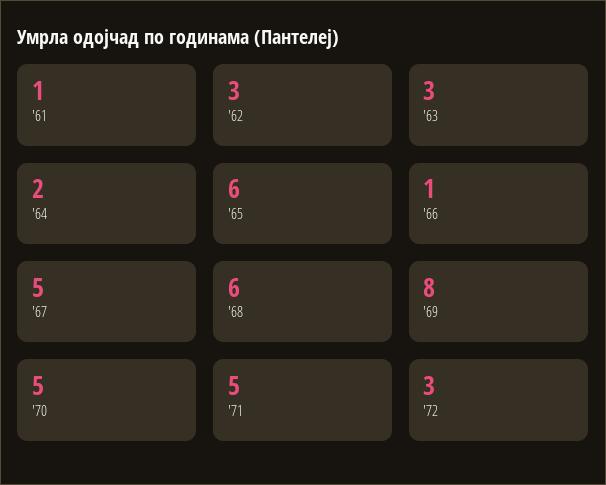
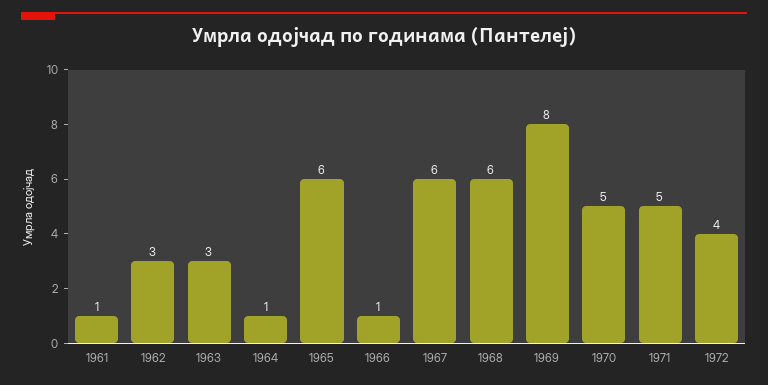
  {
    "'61": 1,
    "'62": 3,
    "'63": 3,
-   "'64": 2,
+   "'64": 1,
    "'65": 6,
    "'66": 1,
-   "'67": 5,
+   "'67": 6,
    "'68": 6,
    "'69": 8,
    "'70": 5,
    "'71": 5,
-   "'72": 3
+   "'72": 4
  }

